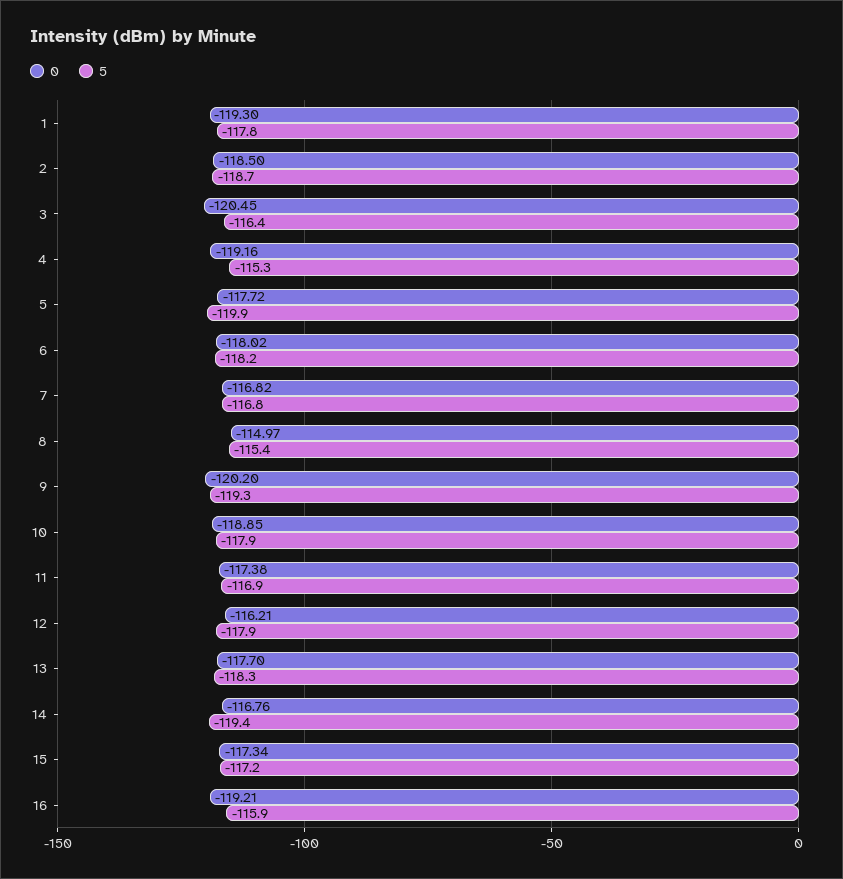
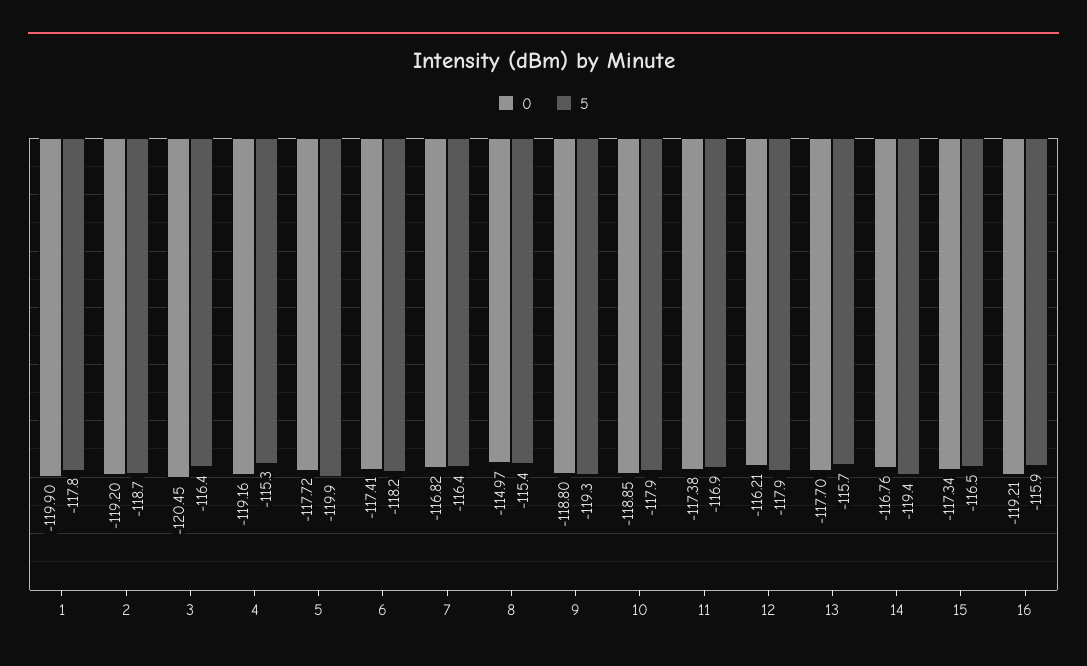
  {
    "0": {
-     "1": -119.3,
+     "1": -119.9,
-     "2": -118.5,
+     "2": -119.2,
      "3": -120.45,
      "4": -119.16,
      "5": -117.72,
-     "6": -118.02,
+     "6": -117.41,
      "7": -116.82,
      "8": -114.97,
-     "9": -120.2,
+     "9": -118.8,
      "10": -118.85,
      "11": -117.38,
      "12": -116.21,
      "13": -117.7,
      "14": -116.76,
      "15": -117.34,
      "16": -119.21
    },
    "5": {
      "1": -117.8,
      "2": -118.7,
      "3": -116.4,
      "4": -115.3,
      "5": -119.9,
      "6": -118.2,
-     "7": -116.8,
+     "7": -116.4,
      "8": -115.4,
      "9": -119.3,
      "10": -117.9,
      "11": -116.9,
      "12": -117.9,
-     "13": -118.3,
+     "13": -115.7,
      "14": -119.4,
-     "15": -117.2,
+     "15": -116.5,
      "16": -115.9
    }
  }

